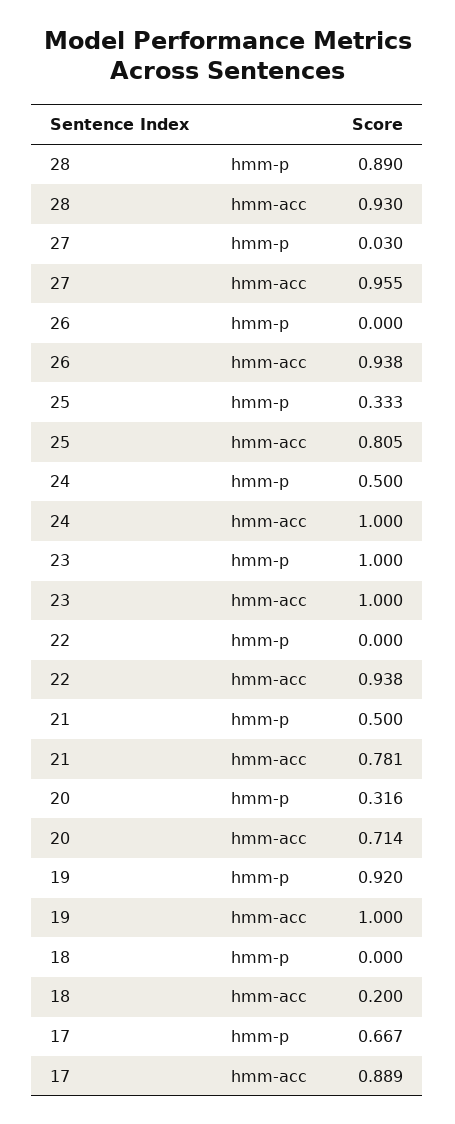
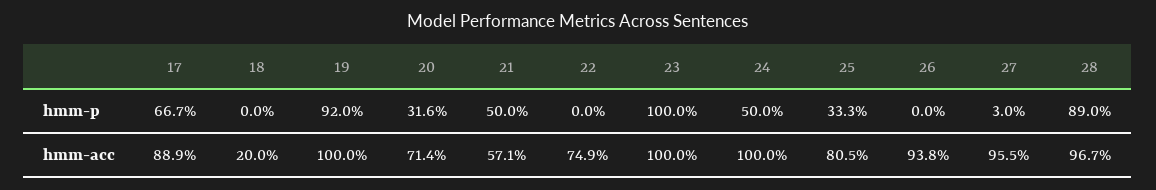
  {
    "28": {
      "hmm-p": 0.89,
-     "hmm-acc": 0.93
+     "hmm-acc": 0.967
    },
    "27": {
      "hmm-p": 0.03,
      "hmm-acc": 0.955
    },
    "26": {
      "hmm-p": 0,
      "hmm-acc": 0.938
    },
    "25": {
      "hmm-p": 0.333,
      "hmm-acc": 0.805
    },
    "24": {
      "hmm-p": 0.5,
      "hmm-acc": 1
    },
    "23": {
      "hmm-p": 1,
      "hmm-acc": 1
    },
    "22": {
      "hmm-p": 0,
-     "hmm-acc": 0.938
+     "hmm-acc": 0.749
    },
    "21": {
      "hmm-p": 0.5,
-     "hmm-acc": 0.781
+     "hmm-acc": 0.571
    },
    "20": {
      "hmm-p": 0.316,
      "hmm-acc": 0.714
    },
    "19": {
      "hmm-p": 0.92,
      "hmm-acc": 1
    },
    "18": {
      "hmm-p": 0,
      "hmm-acc": 0.2
    },
    "17": {
      "hmm-p": 0.667,
      "hmm-acc": 0.889
    }
  }

